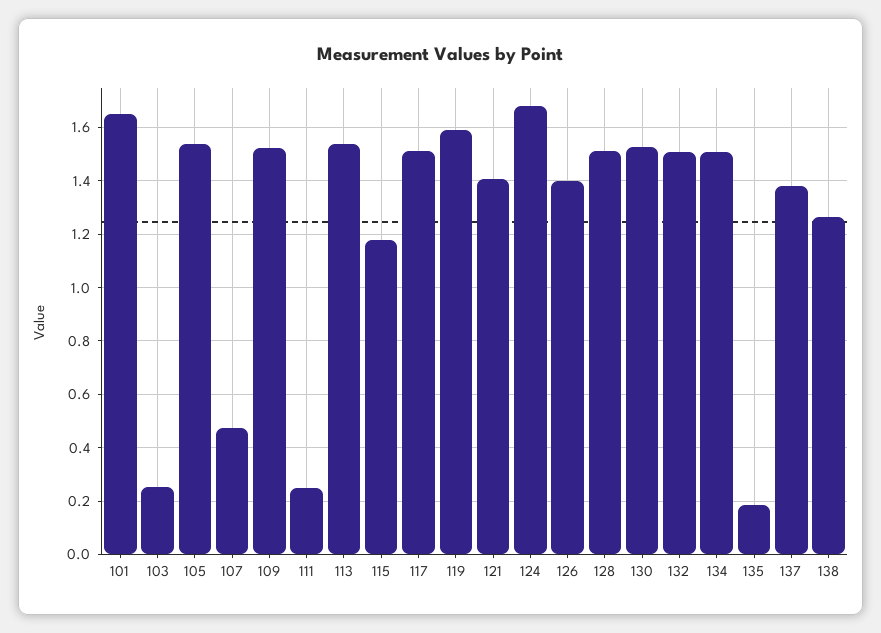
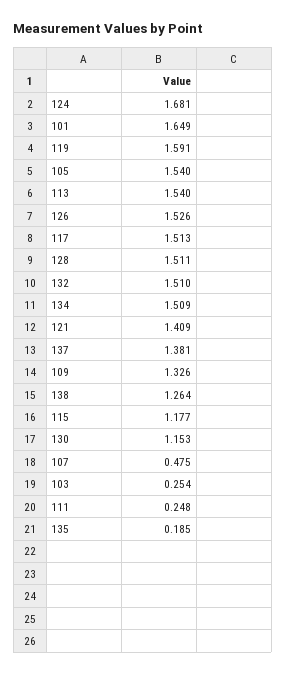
  {
    "101": 1.649,
    "103": 0.254,
    "105": 1.54,
    "107": 0.475,
-   "109": 1.525,
+   "109": 1.326,
    "111": 0.248,
    "113": 1.54,
    "115": 1.177,
    "117": 1.513,
    "119": 1.591,
    "121": 1.409,
    "124": 1.681,
-   "126": 1.4,
+   "126": 1.526,
    "128": 1.511,
-   "130": 1.525,
+   "130": 1.153,
    "132": 1.51,
    "134": 1.509,
    "135": 0.185,
    "137": 1.381,
    "138": 1.264
  }

